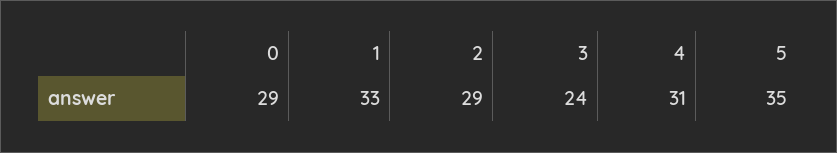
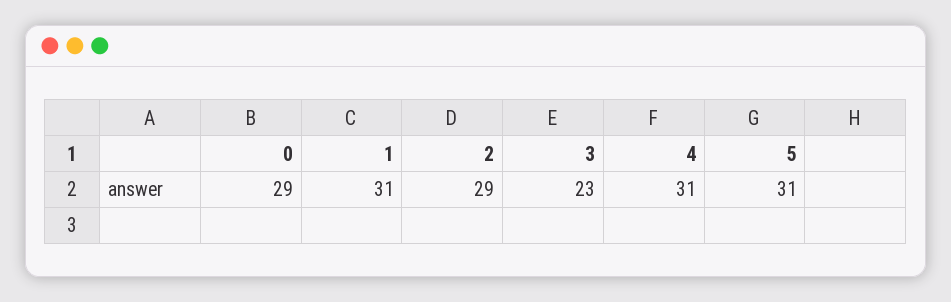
  {
    "0": 29,
-   "1": 33,
+   "1": 31,
    "2": 29,
-   "3": 24,
+   "3": 23,
    "4": 31,
-   "5": 35
+   "5": 31
  }

